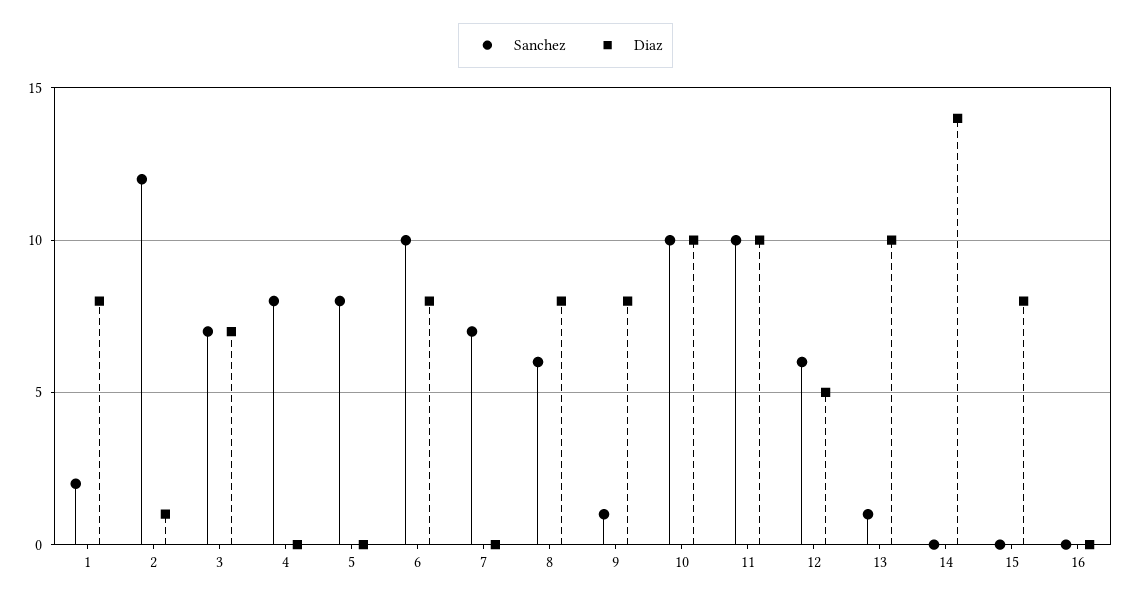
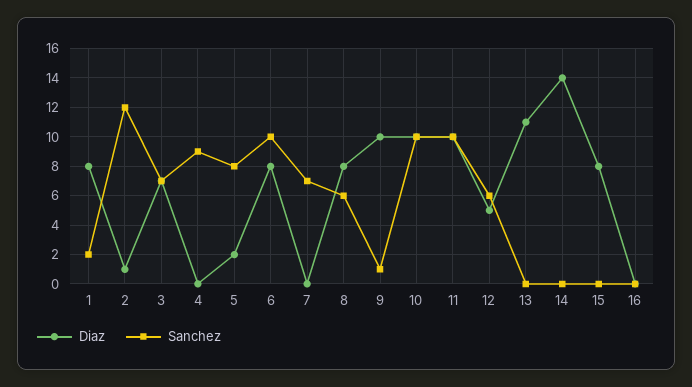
  {
    "Sanchez": {
      "1": 2,
      "2": 12,
      "3": 7,
-     "4": 8,
+     "4": 9,
      "5": 8,
      "6": 10,
      "7": 7,
      "8": 6,
      "9": 1,
      "10": 10,
      "11": 10,
      "12": 6,
-     "13": 1,
+     "13": 0,
      "14": 0,
      "15": 0,
      "16": 0
    },
    "Diaz": {
      "1": 8,
      "2": 1,
      "3": 7,
      "4": 0,
-     "5": 0,
+     "5": 2,
      "6": 8,
      "7": 0,
      "8": 8,
-     "9": 8,
+     "9": 10,
      "10": 10,
      "11": 10,
      "12": 5,
-     "13": 10,
+     "13": 11,
      "14": 14,
      "15": 8,
      "16": 0
    }
  }

